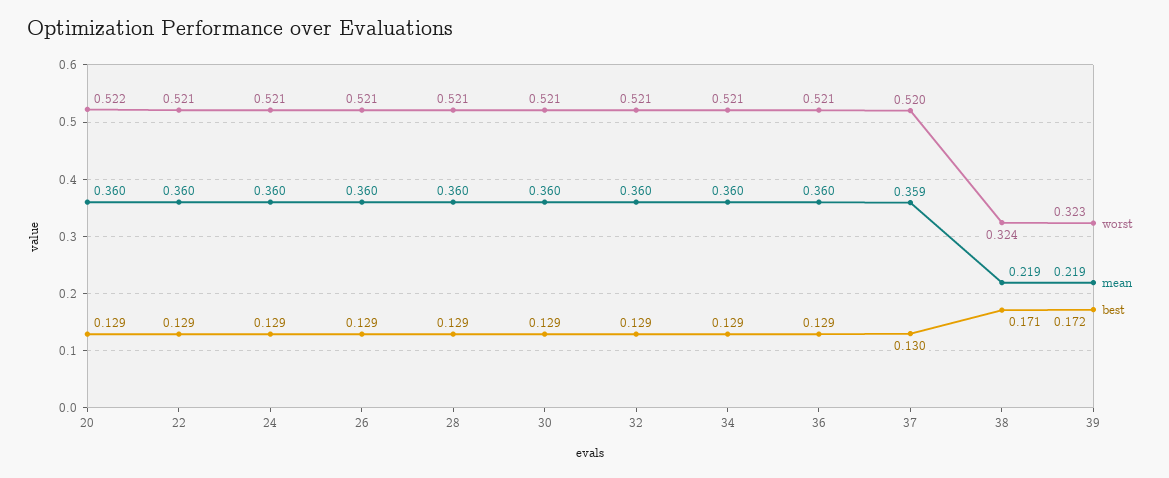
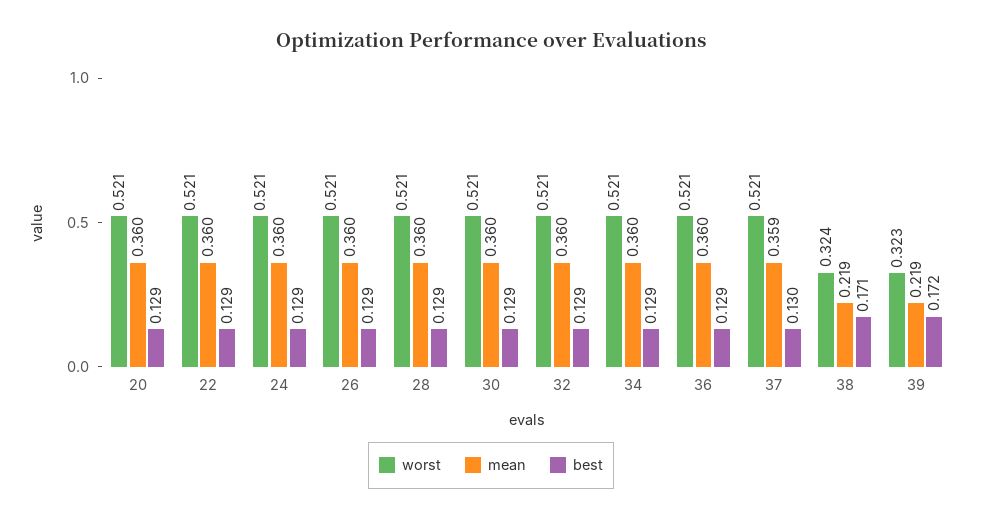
  {
    "worst": {
-     "20": 0.522,
+     "20": 0.521,
      "22": 0.521,
      "24": 0.521,
      "26": 0.521,
      "28": 0.521,
      "30": 0.521,
      "32": 0.521,
      "34": 0.521,
      "36": 0.521,
-     "37": 0.52,
+     "37": 0.521,
      "38": 0.324,
      "39": 0.323
    },
    "mean": {
      "20": 0.36,
      "22": 0.36,
      "24": 0.36,
      "26": 0.36,
      "28": 0.36,
      "30": 0.36,
      "32": 0.36,
      "34": 0.36,
      "36": 0.36,
      "37": 0.359,
      "38": 0.219,
      "39": 0.219
    },
    "best": {
      "20": 0.129,
      "22": 0.129,
      "24": 0.129,
      "26": 0.129,
      "28": 0.129,
      "30": 0.129,
      "32": 0.129,
      "34": 0.129,
      "36": 0.129,
      "37": 0.13,
      "38": 0.171,
      "39": 0.172
    }
  }

